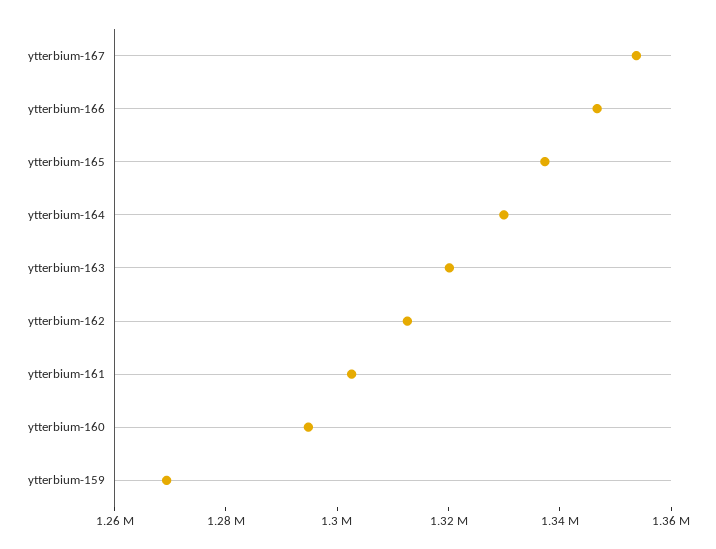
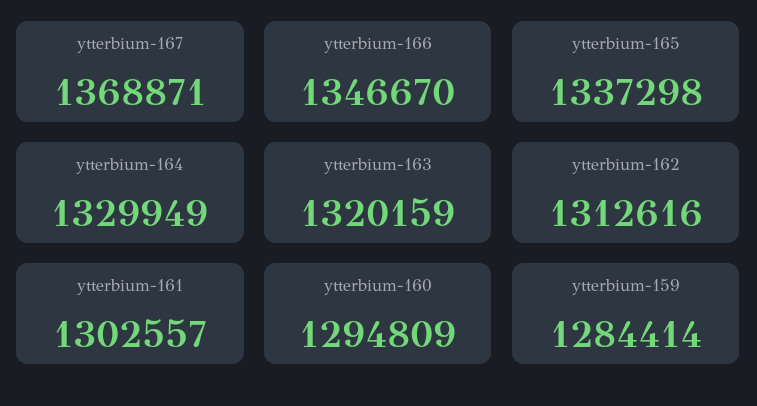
  {
-   "ytterbium-167": 1355000,
+   "ytterbium-167": 1368871,
    "ytterbium-166": 1346670,
    "ytterbium-165": 1337298,
    "ytterbium-164": 1329949,
    "ytterbium-163": 1320159,
    "ytterbium-162": 1312616,
    "ytterbium-161": 1302557,
    "ytterbium-160": 1294809,
-   "ytterbium-159": 1270000
+   "ytterbium-159": 1284414
  }

